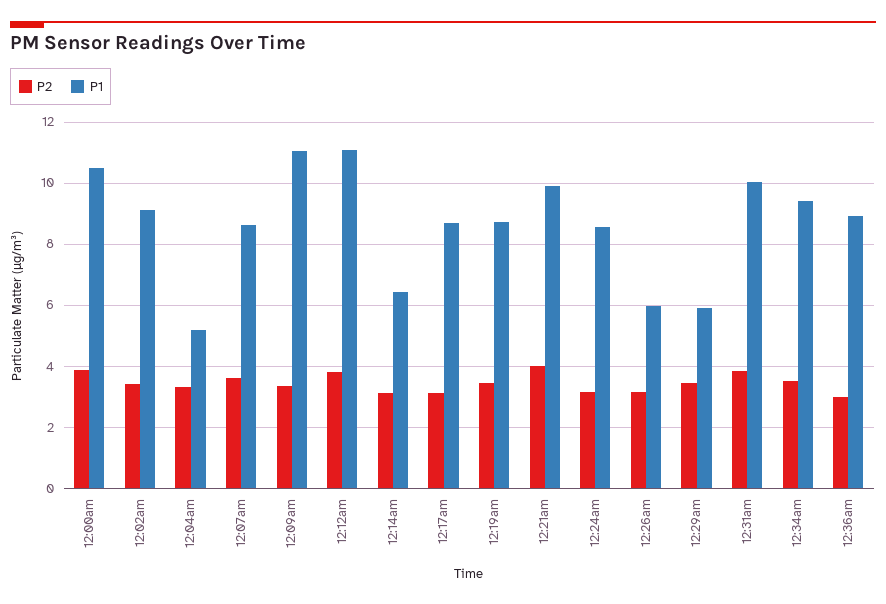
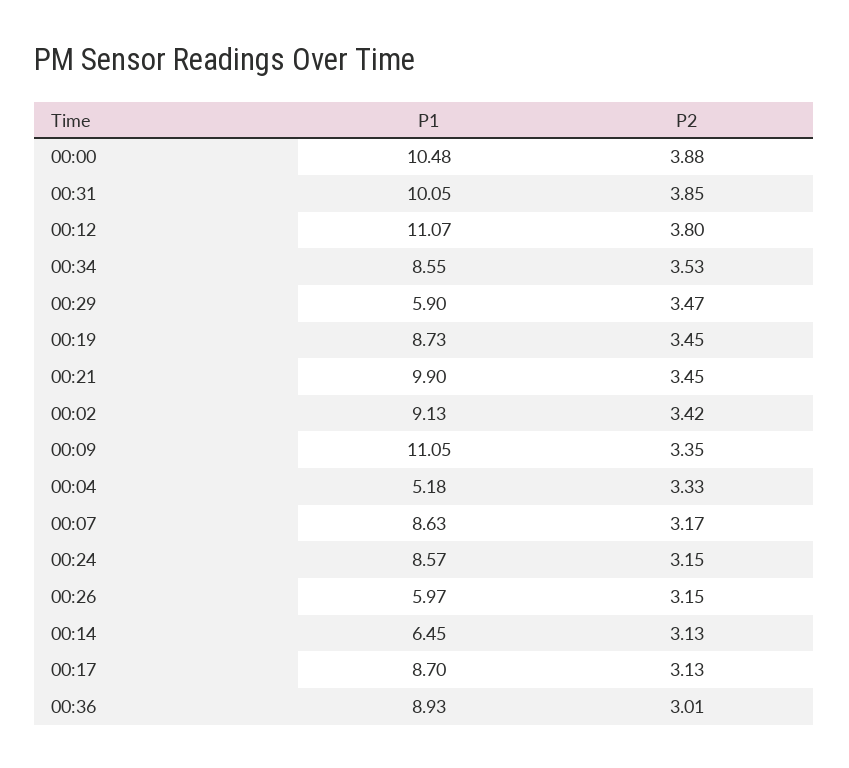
  {
    "P2": {
      "12:00am": 3.88,
      "12:02am": 3.42,
      "12:04am": 3.33,
-     "12:07am": 3.6,
+     "12:07am": 3.17,
      "12:09am": 3.35,
      "12:12am": 3.8,
      "12:14am": 3.13,
      "12:17am": 3.13,
      "12:19am": 3.45,
-     "12:21am": 4,
+     "12:21am": 3.45,
      "12:24am": 3.15,
      "12:26am": 3.15,
      "12:29am": 3.47,
      "12:31am": 3.85,
      "12:34am": 3.53,
      "12:36am": 3.01
    },
    "P1": {
      "12:00am": 10.48,
      "12:02am": 9.13,
      "12:04am": 5.18,
      "12:07am": 8.63,
      "12:09am": 11.05,
      "12:12am": 11.07,
      "12:14am": 6.45,
      "12:17am": 8.7,
      "12:19am": 8.73,
      "12:21am": 9.9,
      "12:24am": 8.57,
      "12:26am": 5.97,
      "12:29am": 5.9,
      "12:31am": 10.05,
-     "12:34am": 9.4,
+     "12:34am": 8.55,
      "12:36am": 8.93
    }
  }

